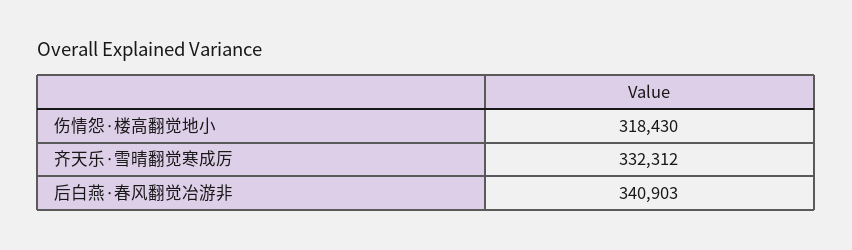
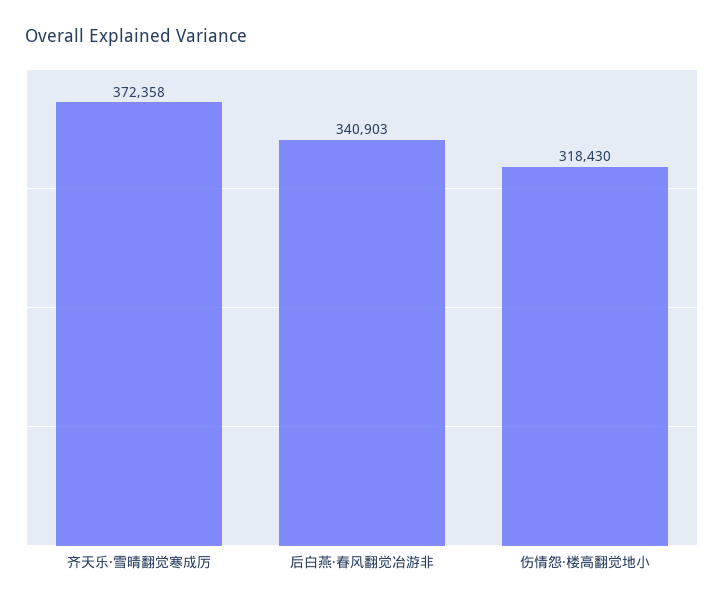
  {
    "伤情怨·楼高翻觉地小": 318430,
-   "齐天乐·雪晴翻觉寒成厉": 332312,
+   "齐天乐·雪晴翻觉寒成厉": 372358,
    "后白燕·春风翻觉冶游非": 340903
  }

